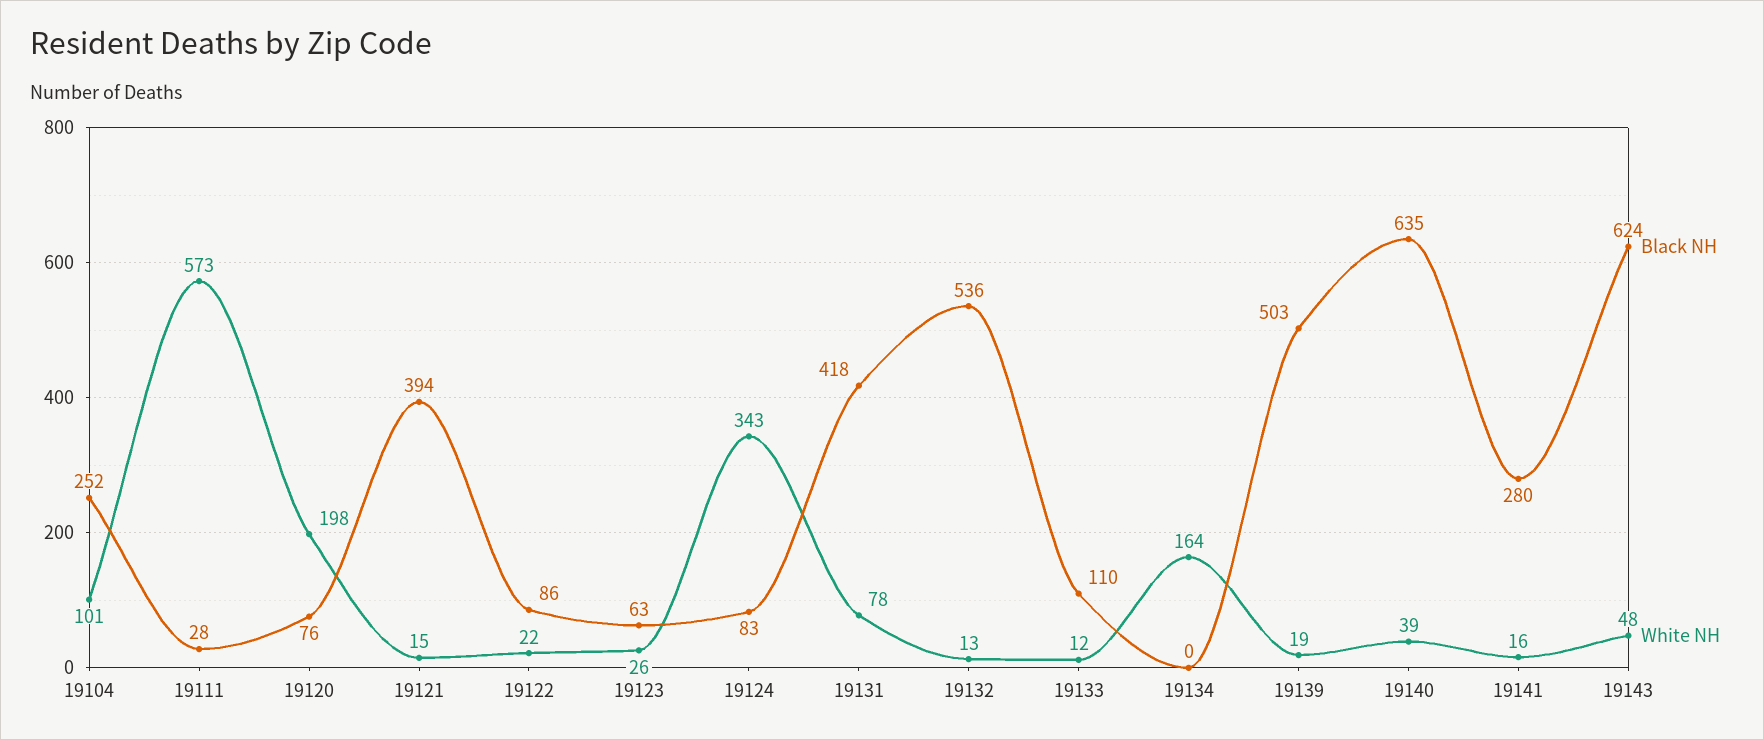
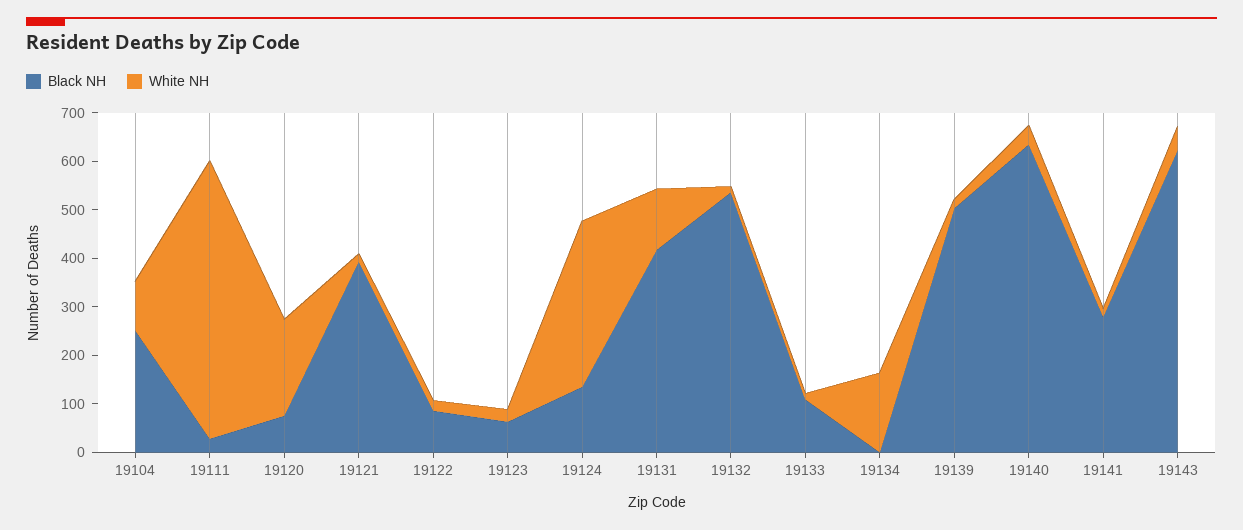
  {
    "Black NH": {
      "19104": 252,
      "19111": 28,
      "19120": 76,
      "19121": 394,
      "19122": 86,
      "19123": 63,
-     "19124": 83,
+     "19124": 140,
      "19131": 418,
      "19132": 536,
      "19133": 110,
      "19134": 0,
      "19139": 503,
      "19140": 635,
      "19141": 280,
      "19143": 624
    },
    "White NH": {
      "19104": 101,
      "19111": 573,
      "19120": 198,
      "19121": 15,
      "19122": 22,
      "19123": 26,
      "19124": 343,
-     "19131": 78,
+     "19131": 120,
      "19132": 13,
      "19133": 12,
      "19134": 164,
      "19139": 19,
      "19140": 39,
      "19141": 16,
      "19143": 48
    }
  }

